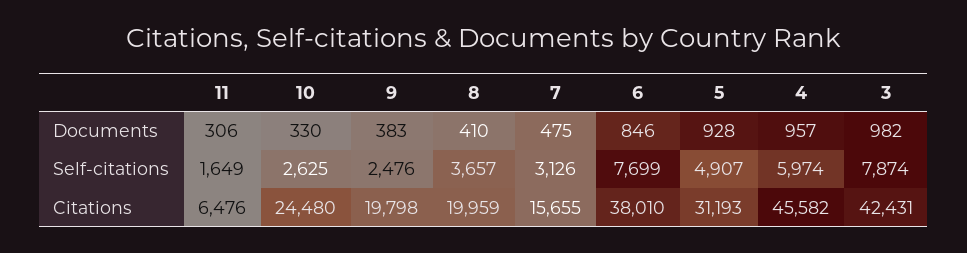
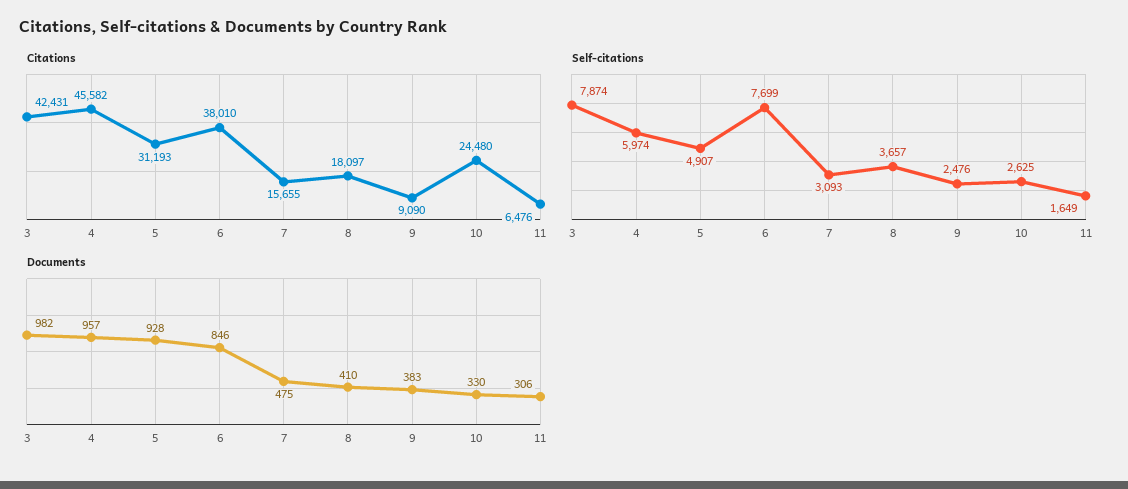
  {
    "Documents": {
      "11": 306,
      "10": 330,
      "9": 383,
      "8": 410,
      "7": 475,
      "6": 846,
      "5": 928,
      "4": 957,
      "3": 982
    },
    "Self-citations": {
      "11": 1649,
      "10": 2625,
      "9": 2476,
      "8": 3657,
-     "7": 3126,
+     "7": 3093,
      "6": 7699,
      "5": 4907,
      "4": 5974,
      "3": 7874
    },
    "Citations": {
      "11": 6476,
      "10": 24480,
-     "9": 19798,
+     "9": 9090,
-     "8": 19959,
+     "8": 18097,
      "7": 15655,
      "6": 38010,
      "5": 31193,
      "4": 45582,
      "3": 42431
    }
  }

